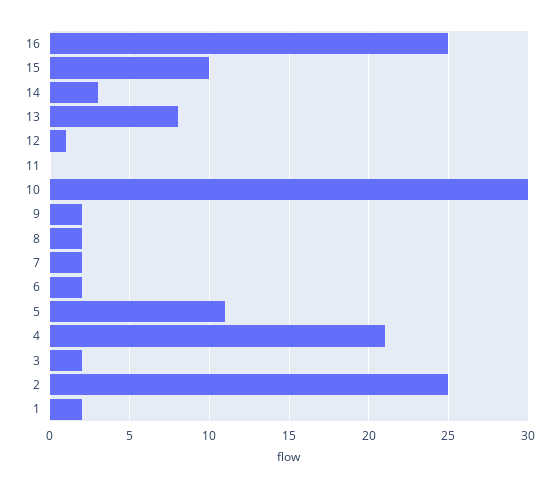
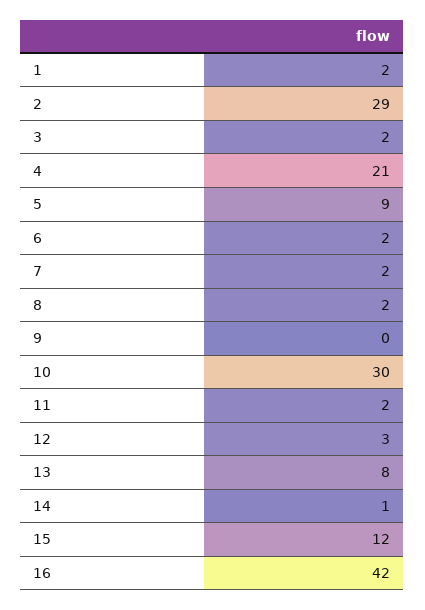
  {
-   "16": 25,
+   "16": 42,
-   "15": 10,
+   "15": 12,
-   "14": 3,
+   "14": 1,
    "13": 8,
-   "12": 1,
+   "12": 3,
-   "11": 0,
+   "11": 2,
    "10": 30,
-   "9": 2,
+   "9": 0,
    "8": 2,
    "7": 2,
    "6": 2,
-   "5": 11,
+   "5": 9,
    "4": 21,
    "3": 2,
-   "2": 25,
+   "2": 29,
    "1": 2
  }

